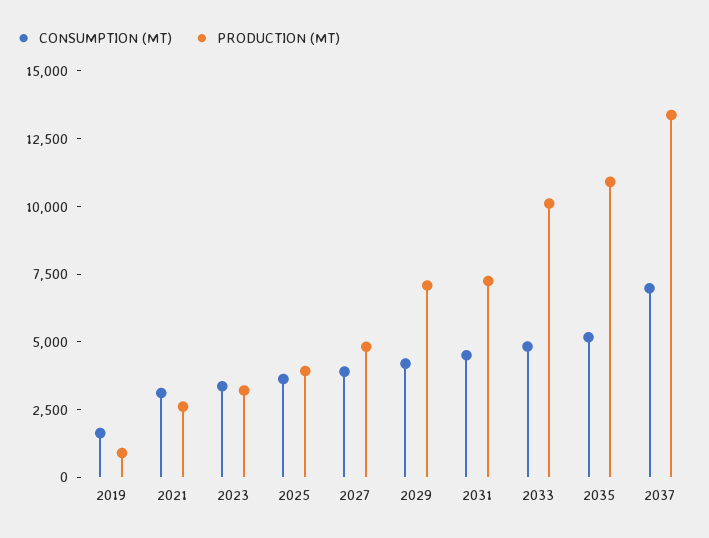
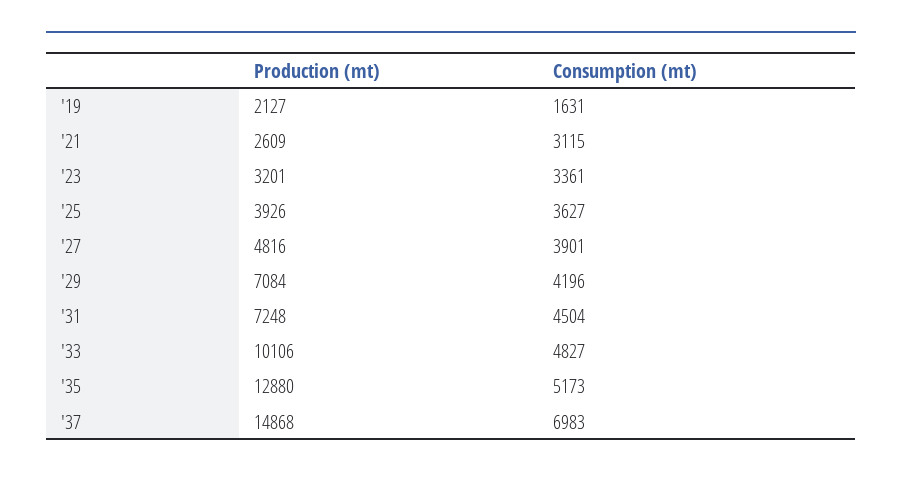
  {
    "CONSUMPTION (MT)": {
      "2019": 1631,
      "2021": 3115,
      "2023": 3361,
      "2025": 3627,
      "2027": 3901,
      "2029": 4196,
      "2031": 4504,
      "2033": 4827,
      "2035": 5173,
      "2037": 6983
    },
    "PRODUCTION (MT)": {
-     "2019": 1000,
+     "2019": 2127,
      "2021": 2609,
      "2023": 3201,
      "2025": 3926,
      "2027": 4816,
      "2029": 7084,
      "2031": 7248,
      "2033": 10106,
-     "2035": 11000,
+     "2035": 12880,
-     "2037": 13500
+     "2037": 14868
    }
  }

